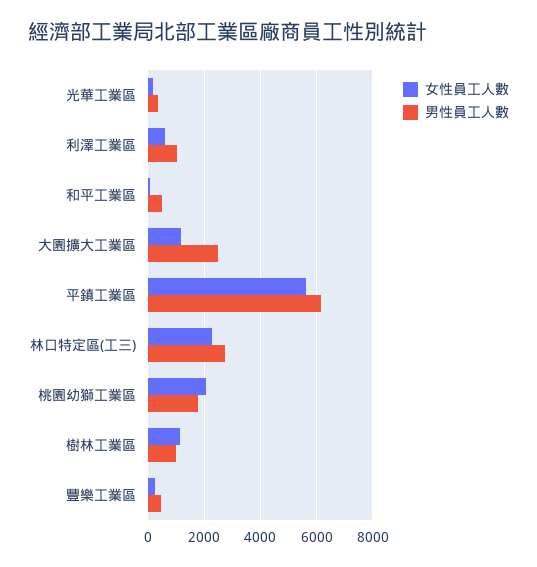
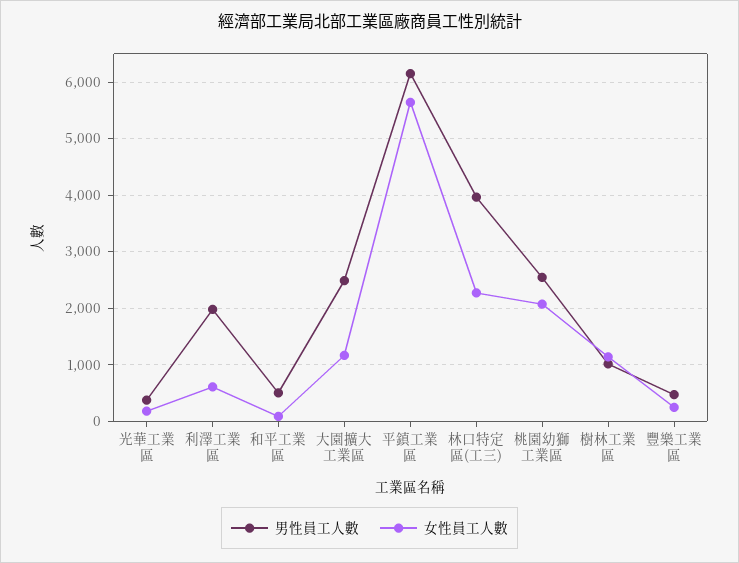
  {
    "女性員工人數": {
      "光華工業區": 200,
      "利澤工業區": 600,
      "和平工業區": 0,
      "大園擴大工業區": 1200,
      "平鎮工業區": 5600,
      "林口特定區(工三)": 2200,
      "桃園幼獅工業區": 2000,
      "樹林工業區": 1200,
      "豐樂工業區": 200
    },
    "男性員工人數": {
      "光華工業區": 400,
-     "利澤工業區": 1000,
+     "利澤工業區": 2000,
      "和平工業區": 600,
      "大園擴大工業區": 2400,
      "平鎮工業區": 6200,
-     "林口特定區(工三)": 2750,
+     "林口特定區(工三)": 4000,
-     "桃園幼獅工業區": 1750,
+     "桃園幼獅工業區": 2600,
      "樹林工業區": 1000,
      "豐樂工業區": 400
    }
  }

